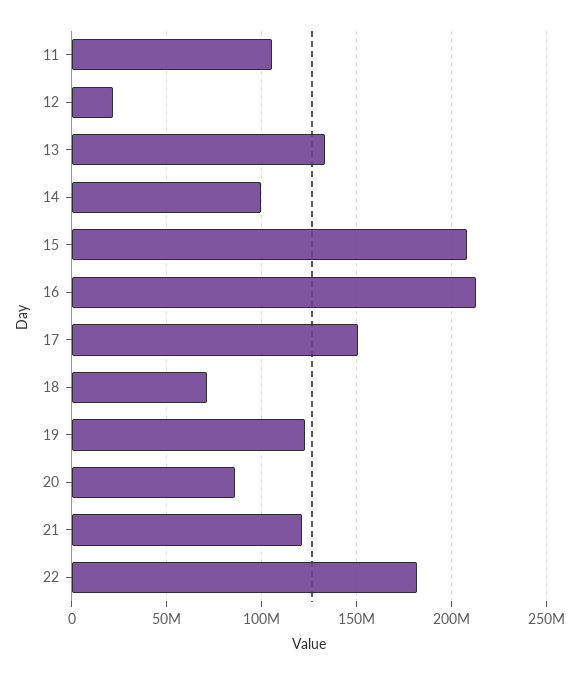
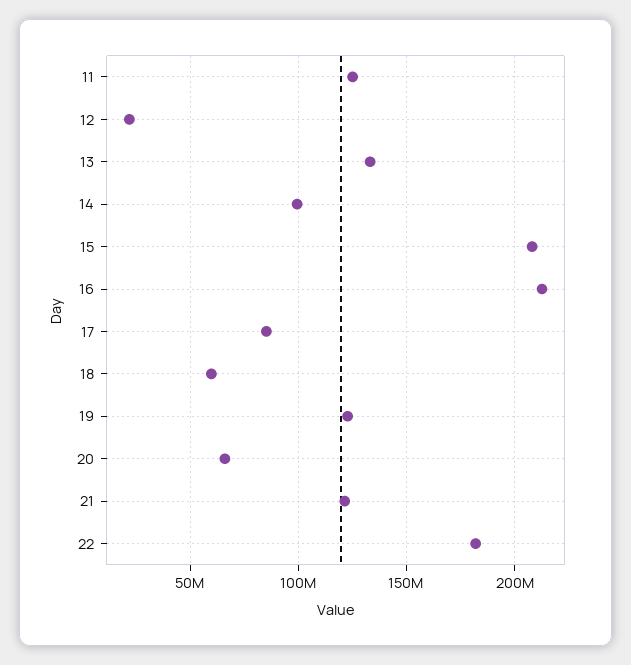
  {
-   "11": 105000000,
+   "11": 125000000,
    "12": 20000000,
    "13": 135000000,
    "14": 100000000,
    "15": 210000000,
    "16": 215000000,
-   "17": 150000000,
+   "17": 85000000,
-   "18": 70000000,
+   "18": 60000000,
    "19": 125000000,
-   "20": 85000000,
+   "20": 65000000,
    "21": 120000000,
    "22": 180000000
  }

